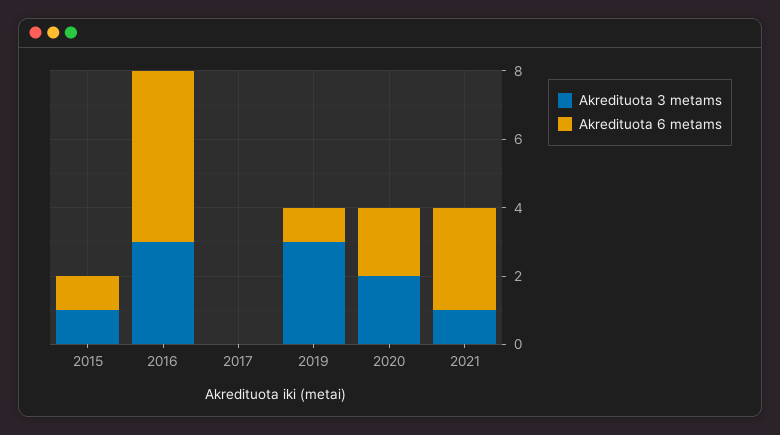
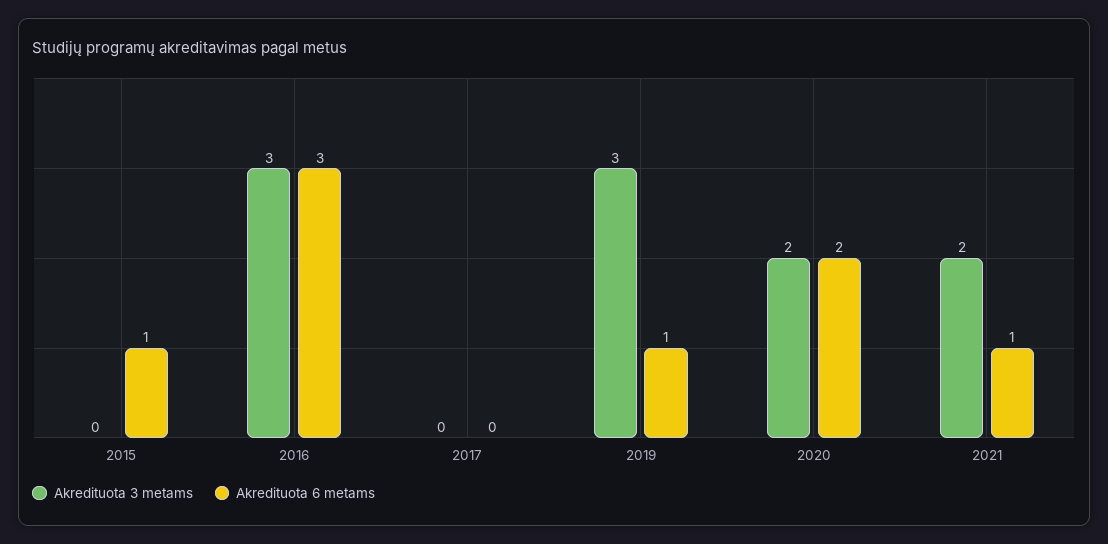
  {
    "Akredituota 3 metams": {
-     "2015": 1,
+     "2015": 0,
      "2016": 3,
      "2017": 0,
      "2019": 3,
      "2020": 2,
-     "2021": 1
+     "2021": 2
    },
    "Akredituota 6 metams": {
      "2015": 1,
-     "2016": 5,
+     "2016": 3,
      "2017": 0,
      "2019": 1,
      "2020": 2,
-     "2021": 3
+     "2021": 1
    }
  }

